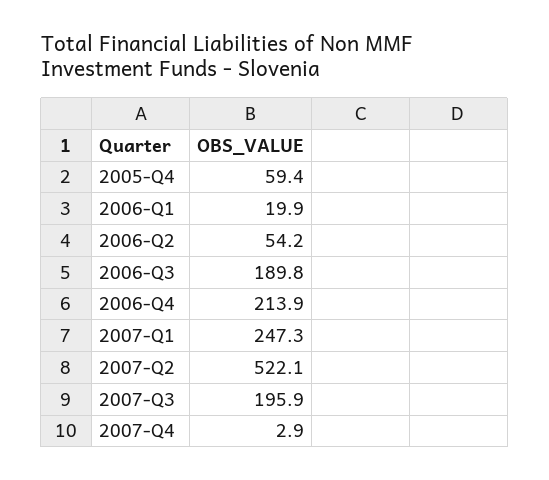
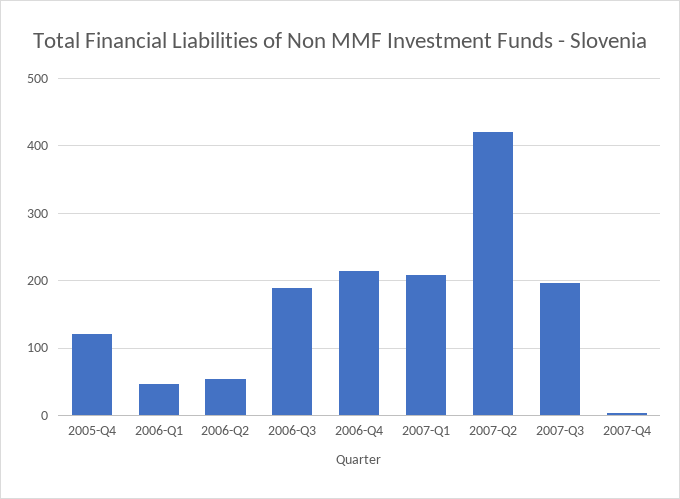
  {
-   "2005-Q4": 59.4,
+   "2005-Q4": 120,
-   "2006-Q1": 19.9,
+   "2006-Q1": 50,
    "2006-Q2": 54.2,
    "2006-Q3": 189.8,
    "2006-Q4": 213.9,
-   "2007-Q1": 247.3,
+   "2007-Q1": 210,
-   "2007-Q2": 522.1,
+   "2007-Q2": 420,
    "2007-Q3": 195.9,
    "2007-Q4": 2.9
  }

